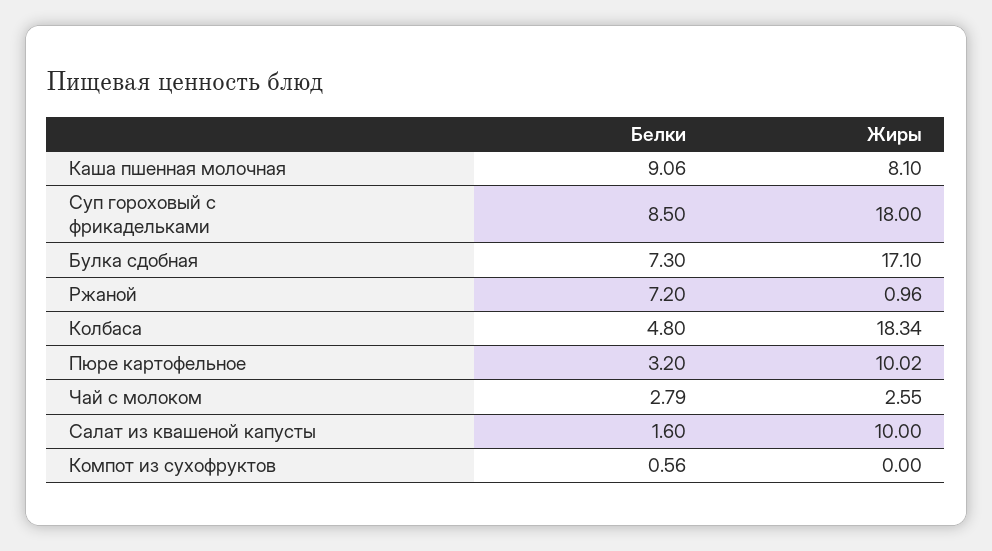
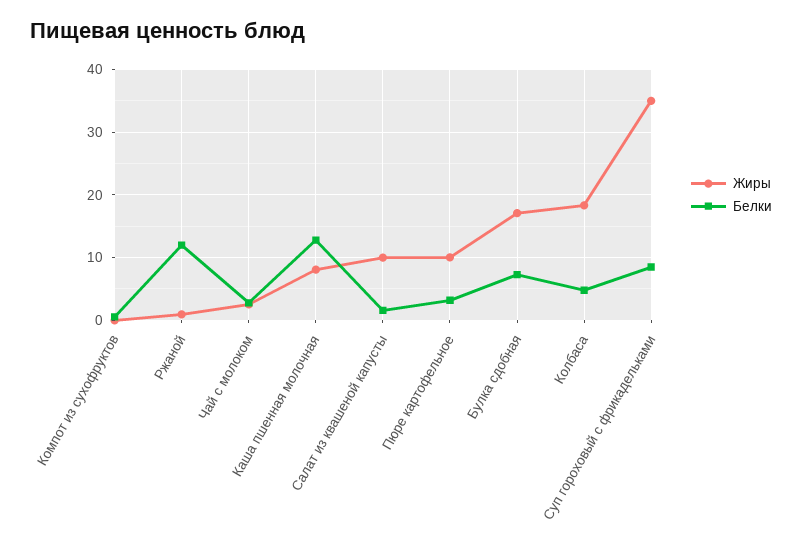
  {
    "Белки": {
-     "Каша пшенная молочная": 9.06,
+     "Каша пшенная молочная": 13,
      "Суп гороховый с фрикадельками": 8.5,
      "Булка сдобная": 7.3,
-     "Ржаной": 7.2,
+     "Ржаной": 12,
      "Колбаса": 4.8,
      "Пюре картофельное": 3.2,
      "Чай с молоком": 2.79,
      "Салат из квашеной капусты": 1.6,
      "Компот из сухофруктов": 0.56
    },
    "Жиры": {
      "Каша пшенная молочная": 8.1,
-     "Суп гороховый с фрикадельками": 18,
+     "Суп гороховый с фрикадельками": 35,
      "Булка сдобная": 17.1,
      "Ржаной": 0.96,
      "Колбаса": 18.34,
      "Пюре картофельное": 10.02,
      "Чай с молоком": 2.55,
      "Салат из квашеной капусты": 10,
      "Компот из сухофруктов": 0
    }
  }

